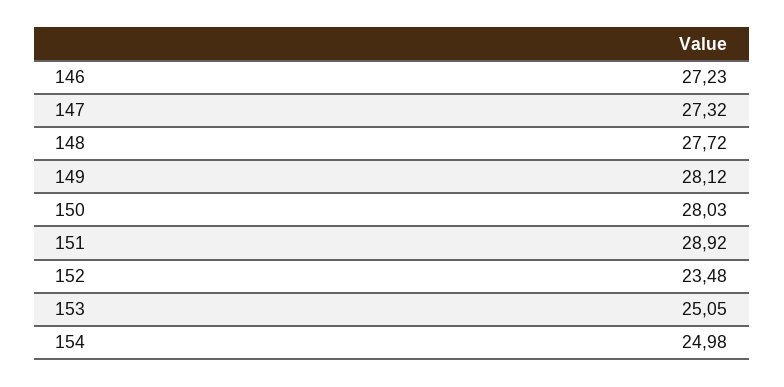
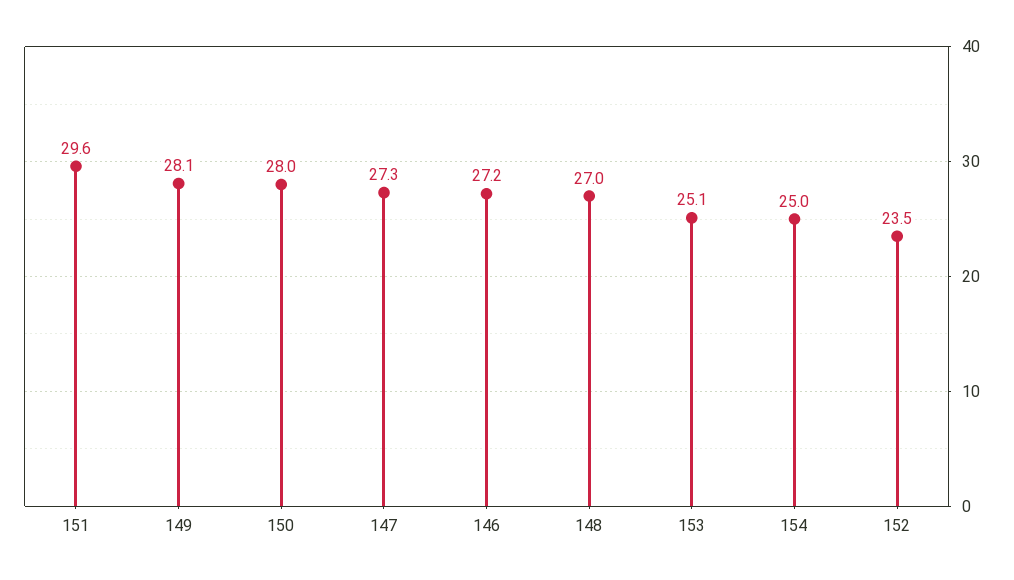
  {
    "146": 27.23,
    "147": 27.32,
-   "148": 27.72,
+   "148": 27,
    "149": 28.12,
    "150": 28.03,
-   "151": 28.92,
+   "151": 29.6,
    "152": 23.48,
    "153": 25.05,
    "154": 24.98
  }

